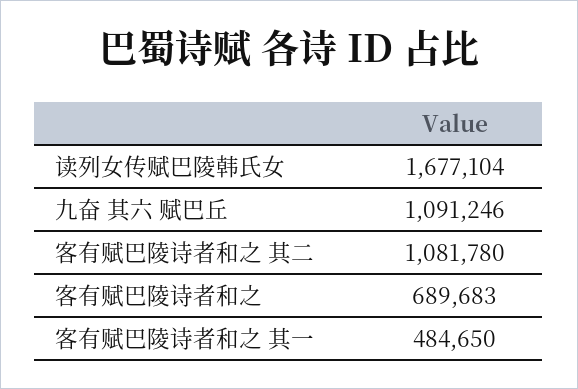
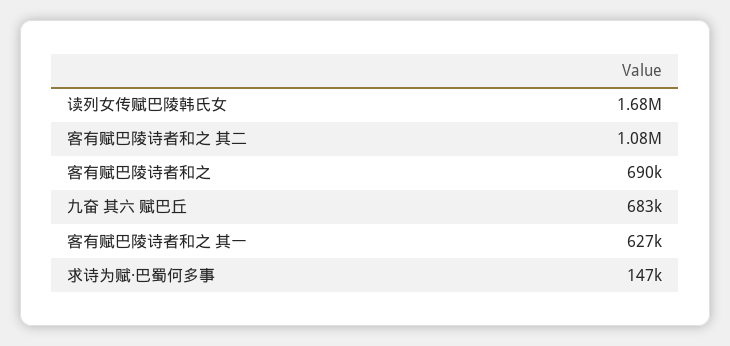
  {
    "读列女传赋巴陵韩氏女": 1677104,
-   "九奋 其六 赋巴丘": 1091246,
+   "九奋 其六 赋巴丘": 683000,
    "客有赋巴陵诗者和之 其二": 1081780,
    "客有赋巴陵诗者和之": 689683,
-   "客有赋巴陵诗者和之 其一": 484650
+   "客有赋巴陵诗者和之 其一": 627000,
+   "求诗为赋·巴蜀何多事": 147000
  }

